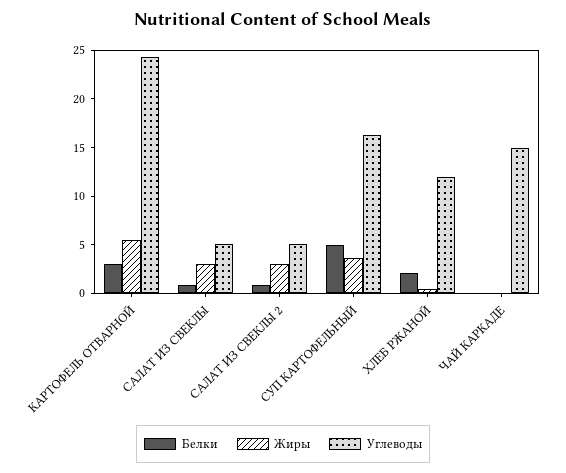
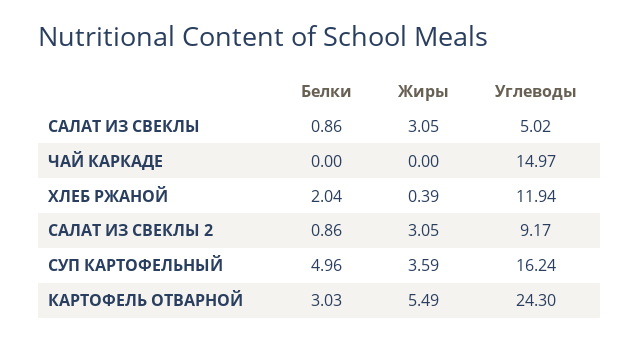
  {
    "Белки": {
      "КАРТОФЕЛЬ ОТВАРНОЙ": 3.03,
      "САЛАТ ИЗ СВЕКЛЫ": 0.86,
      "САЛАТ ИЗ СВЕКЛЫ 2": 0.86,
      "СУП КАРТОФЕЛЬНЫЙ": 4.96,
      "ХЛЕБ РЖАНОЙ": 2.04,
      "ЧАЙ КАРКАДЕ": 0
    },
    "Жиры": {
      "КАРТОФЕЛЬ ОТВАРНОЙ": 5.49,
      "САЛАТ ИЗ СВЕКЛЫ": 3.05,
      "САЛАТ ИЗ СВЕКЛЫ 2": 3.05,
      "СУП КАРТОФЕЛЬНЫЙ": 3.59,
      "ХЛЕБ РЖАНОЙ": 0.39,
      "ЧАЙ КАРКАДЕ": 0
    },
    "Углеводы": {
      "КАРТОФЕЛЬ ОТВАРНОЙ": 24.3,
      "САЛАТ ИЗ СВЕКЛЫ": 5.02,
-     "САЛАТ ИЗ СВЕКЛЫ 2": 5,
+     "САЛАТ ИЗ СВЕКЛЫ 2": 9.17,
      "СУП КАРТОФЕЛЬНЫЙ": 16.24,
      "ХЛЕБ РЖАНОЙ": 11.94,
      "ЧАЙ КАРКАДЕ": 14.97
    }
  }

